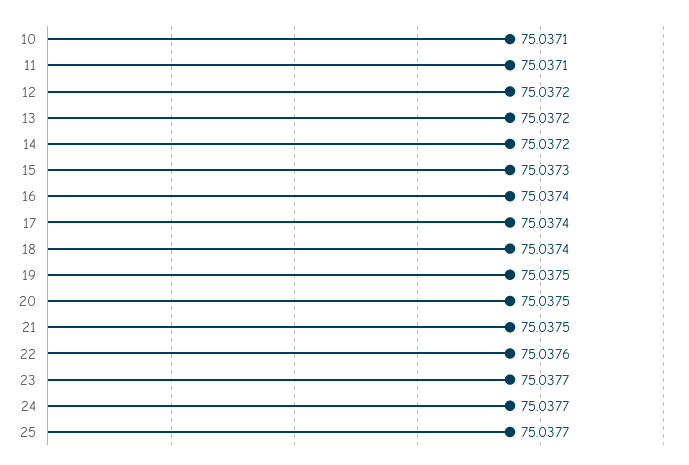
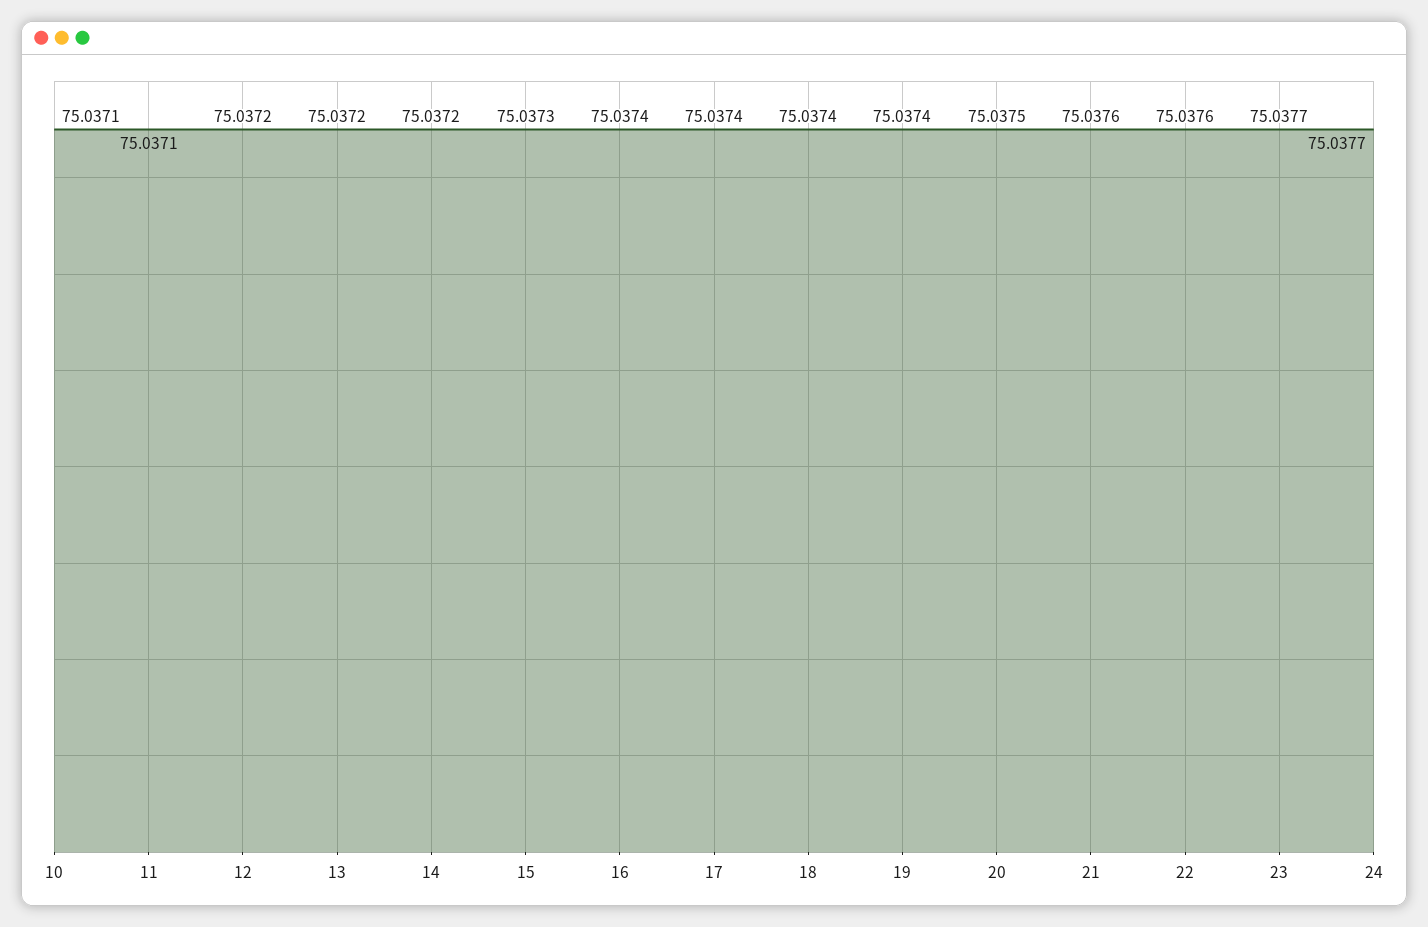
  {
    "10": 75.0371,
    "11": 75.0371,
    "12": 75.0372,
    "13": 75.0372,
    "14": 75.0372,
    "15": 75.0373,
    "16": 75.0374,
    "17": 75.0374,
    "18": 75.0374,
-   "19": 75.0375,
+   "19": 75.0374,
    "20": 75.0375,
-   "21": 75.0375,
+   "21": 75.0376,
    "22": 75.0376,
    "23": 75.0377,
-   "24": 75.0377,
+   "24": 75.0377
-   "25": 75.0377
  }

